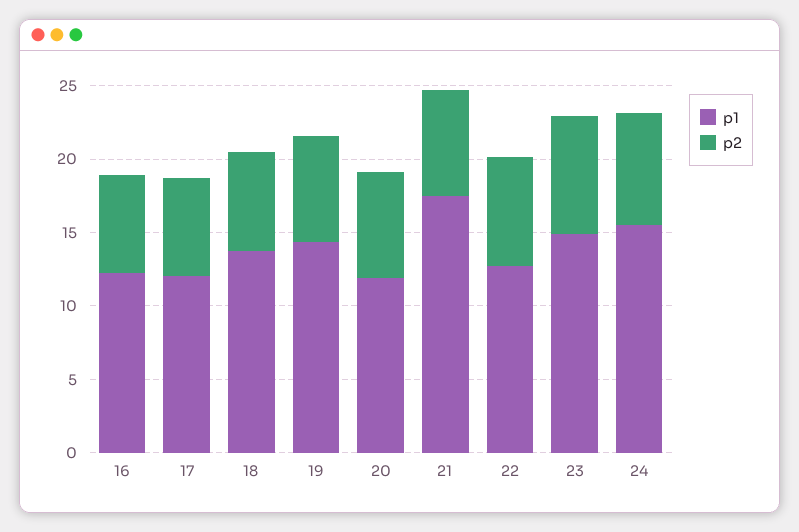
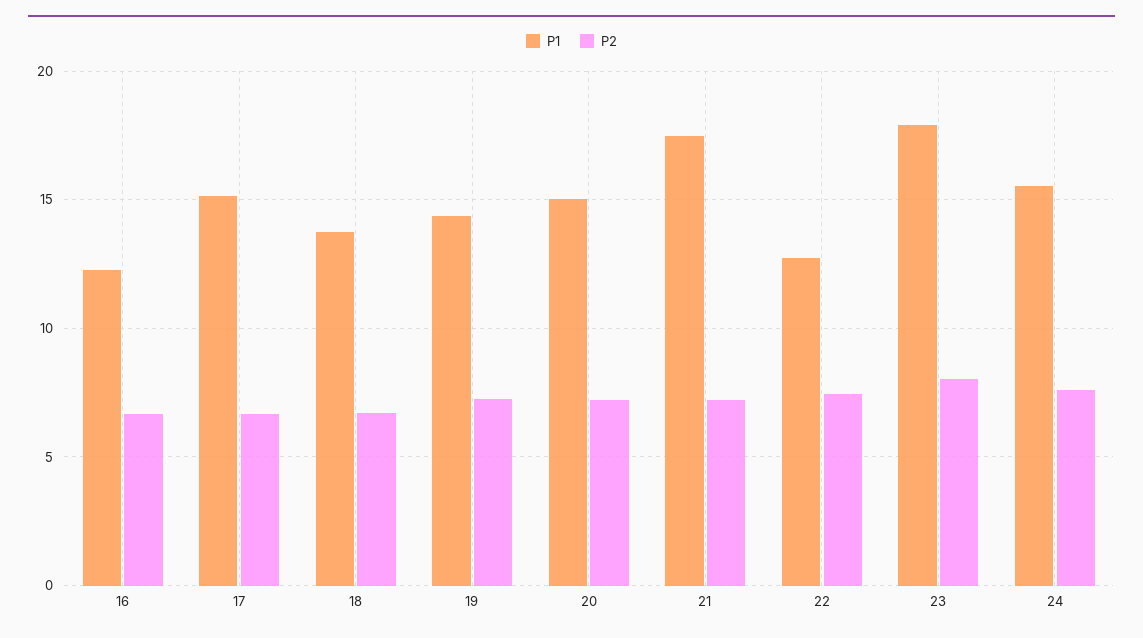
  {
    "p1": {
      "16": 12.5,
-     "17": 12,
+     "17": 15,
      "18": 13.5,
      "19": 14.5,
-     "20": 12,
+     "20": 15,
      "21": 17.5,
      "22": 12.5,
-     "23": 15,
+     "23": 18,
      "24": 15.5
    },
    "p2": {
      "16": 6.5,
      "17": 6.5,
      "18": 6.5,
      "19": 7.5,
      "20": 7,
      "21": 7,
      "22": 7.5,
      "23": 8,
      "24": 7.5
    }
  }

